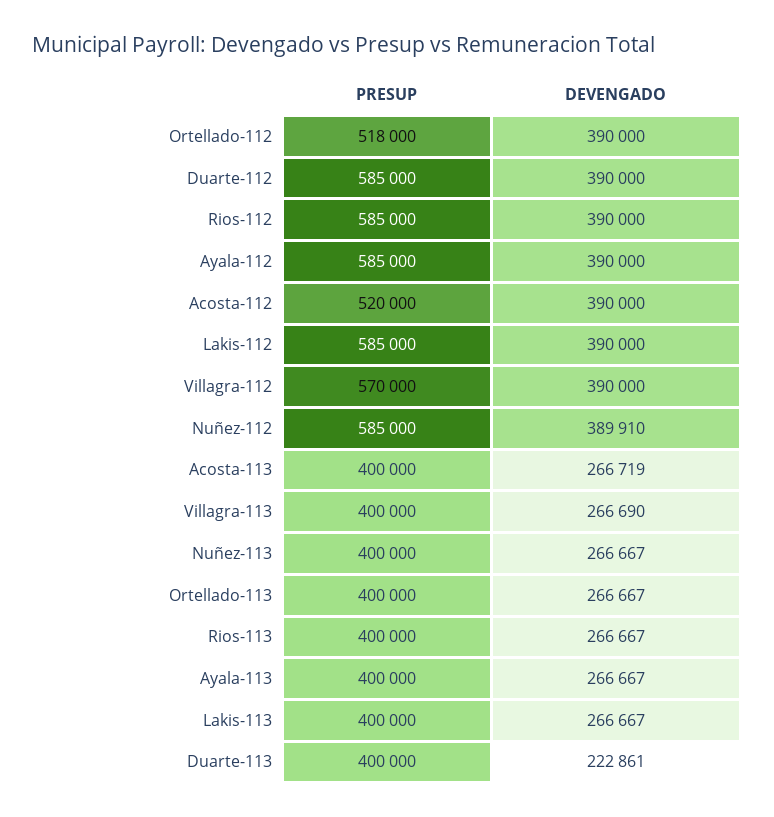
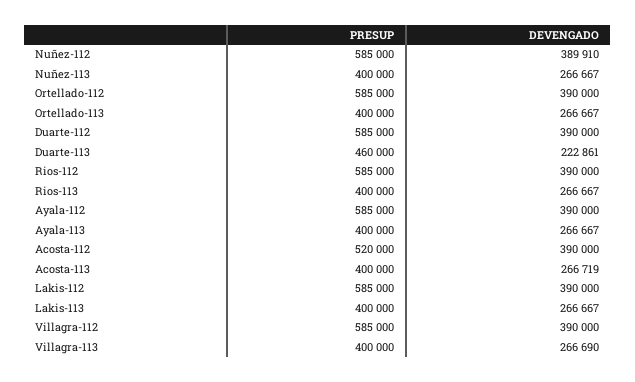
  {
    "PRESUP": {
-     "Ortellado-112": 518000,
+     "Ortellado-112": 585000,
      "Duarte-112": 585000,
      "Rios-112": 585000,
      "Ayala-112": 585000,
      "Acosta-112": 520000,
      "Lakis-112": 585000,
-     "Villagra-112": 570000,
+     "Villagra-112": 585000,
      "Nuñez-112": 585000,
      "Acosta-113": 400000,
      "Villagra-113": 400000,
      "Nuñez-113": 400000,
      "Ortellado-113": 400000,
      "Rios-113": 400000,
      "Ayala-113": 400000,
      "Lakis-113": 400000,
-     "Duarte-113": 400000
+     "Duarte-113": 460000
    },
    "DEVENGADO": {
      "Ortellado-112": 390000,
      "Duarte-112": 390000,
      "Rios-112": 390000,
      "Ayala-112": 390000,
      "Acosta-112": 390000,
      "Lakis-112": 390000,
      "Villagra-112": 390000,
      "Nuñez-112": 389910,
      "Acosta-113": 266719,
      "Villagra-113": 266690,
      "Nuñez-113": 266667,
      "Ortellado-113": 266667,
      "Rios-113": 266667,
      "Ayala-113": 266667,
      "Lakis-113": 266667,
      "Duarte-113": 222861
    }
  }

